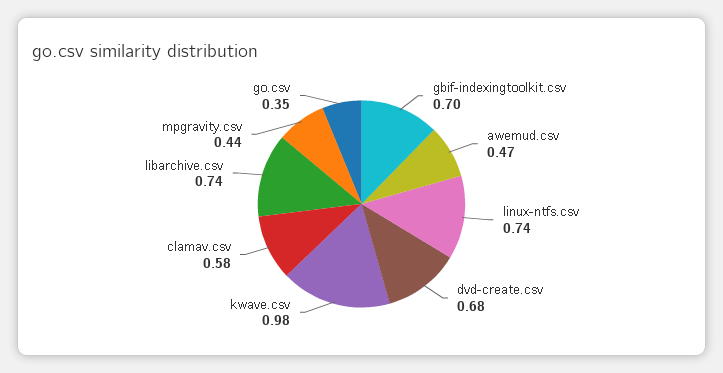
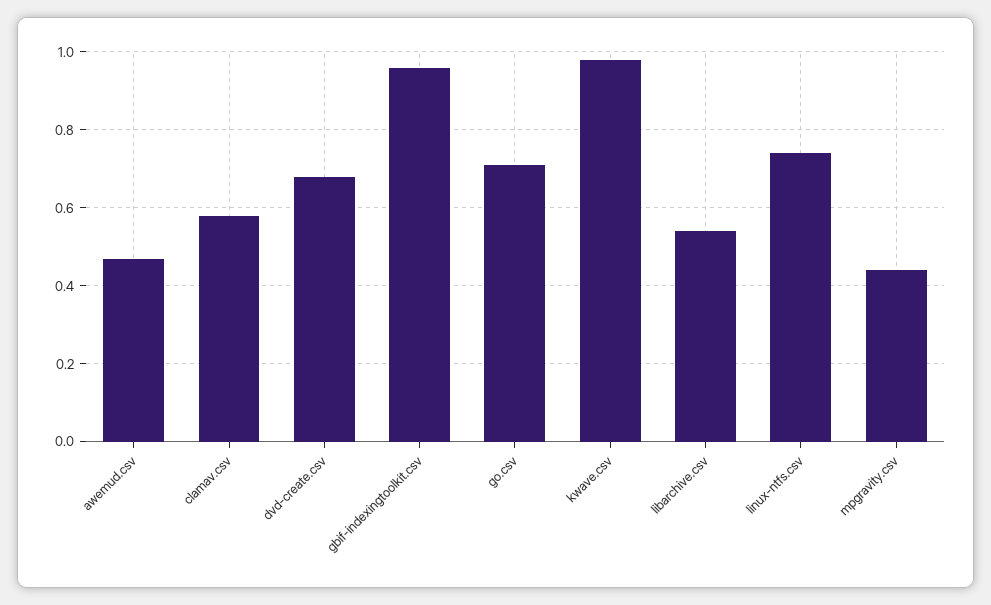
  {
-   "gbif-indexingtoolkit.csv": 0.7,
+   "gbif-indexingtoolkit.csv": 0.95,
    "awemud.csv": 0.47,
    "linux-ntfs.csv": 0.74,
    "dvd-create.csv": 0.68,
    "kwave.csv": 0.98,
    "clamav.csv": 0.58,
-   "libarchive.csv": 0.74,
+   "libarchive.csv": 0.55,
    "mpgravity.csv": 0.44,
-   "go.csv": 0.35
+   "go.csv": 0.7
  }

